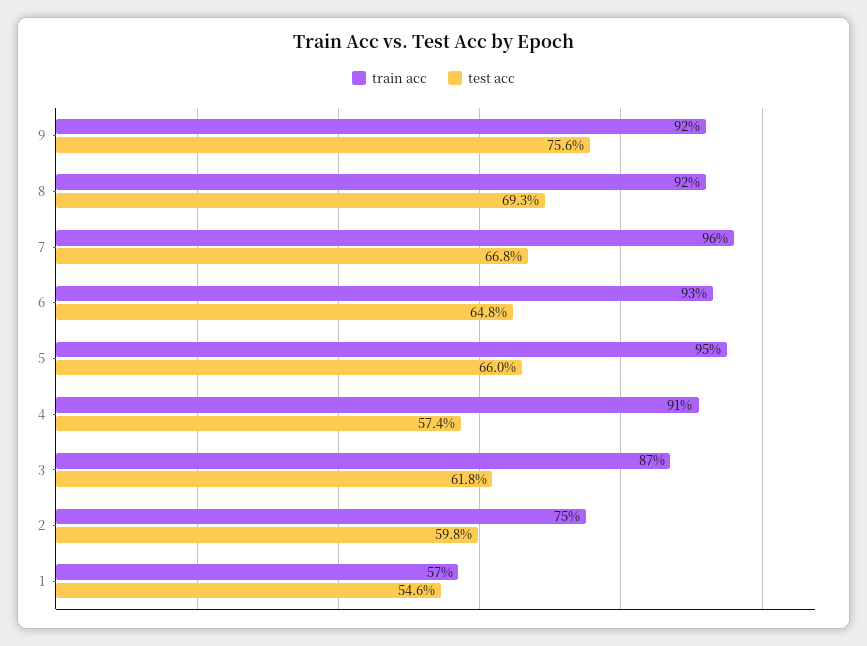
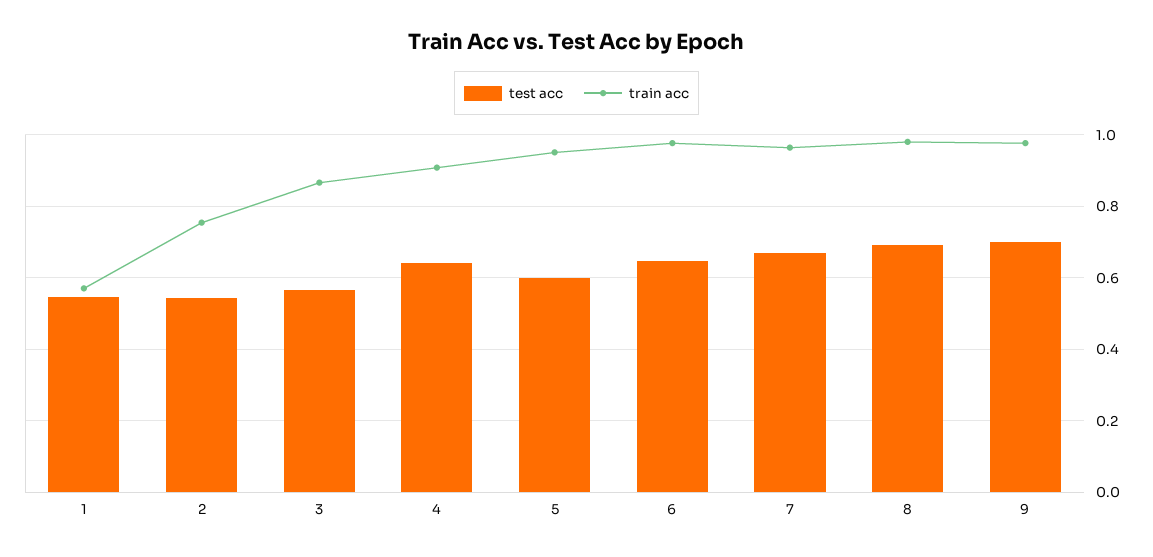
  {
    "train acc": {
-     "9": 0.92,
+     "9": 0.98,
-     "8": 0.92,
+     "8": 0.98,
      "7": 0.96,
-     "6": 0.93,
+     "6": 0.98,
      "5": 0.95,
      "4": 0.91,
      "3": 0.87,
      "2": 0.75,
      "1": 0.57
    },
    "test acc": {
-     "9": 0.756,
+     "9": 0.7,
      "8": 0.693,
      "7": 0.668,
      "6": 0.648,
-     "5": 0.66,
+     "5": 0.6,
-     "4": 0.574,
+     "4": 0.64,
-     "3": 0.618,
+     "3": 0.56,
-     "2": 0.598,
+     "2": 0.54,
      "1": 0.546
    }
  }

